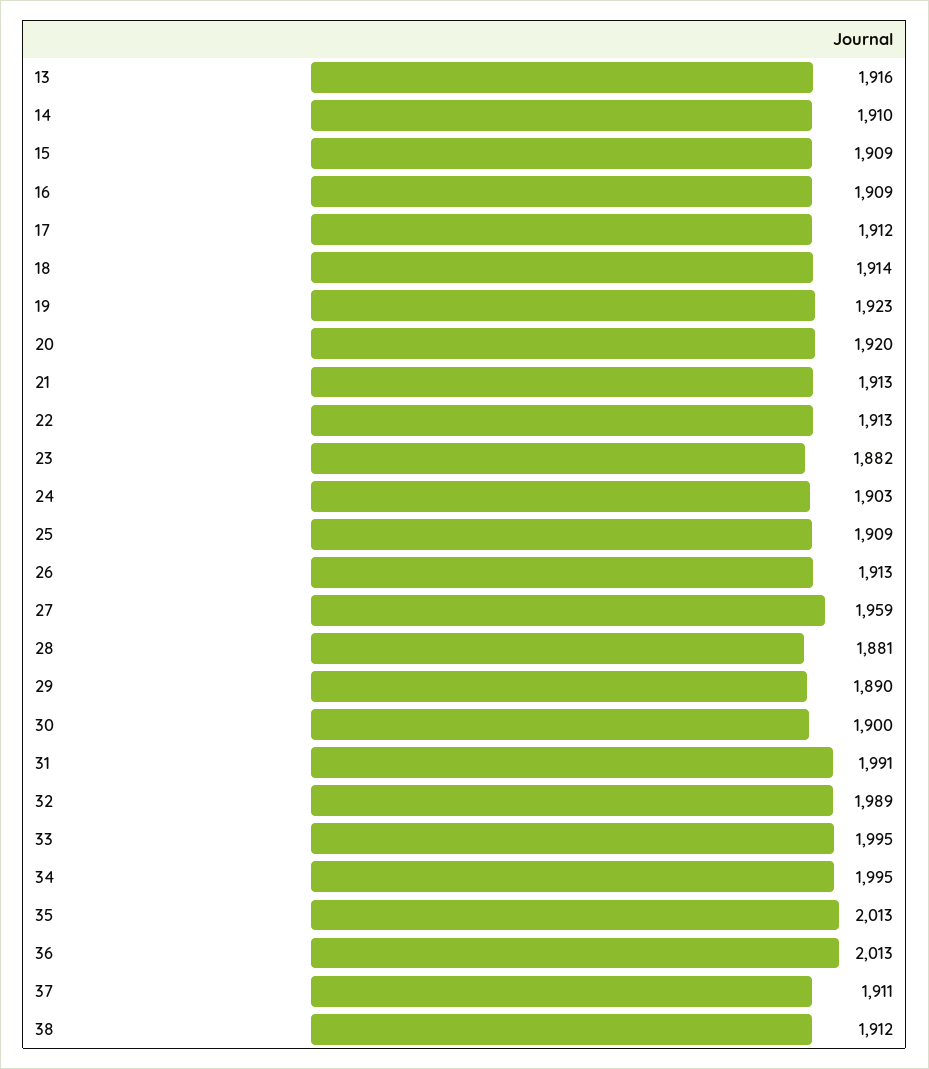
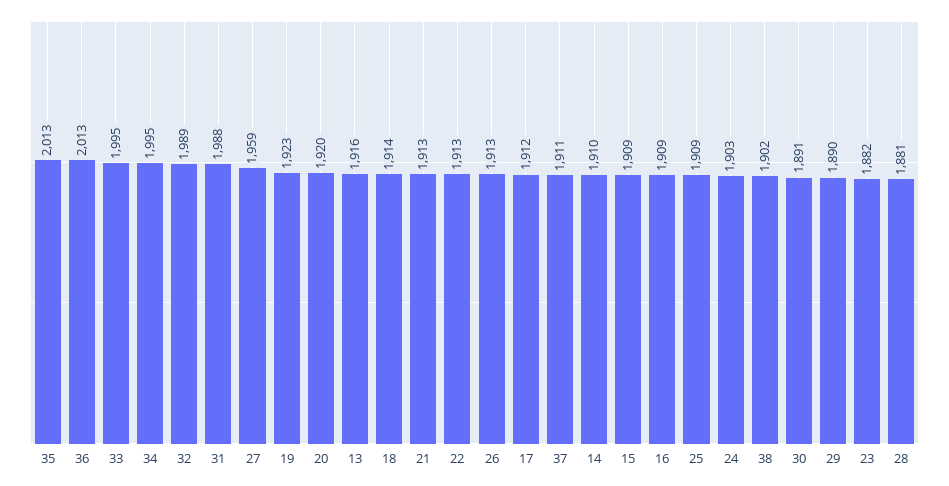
  {
    "13": 1916,
    "14": 1910,
    "15": 1909,
    "16": 1909,
    "17": 1912,
    "18": 1914,
    "19": 1923,
    "20": 1920,
    "21": 1913,
    "22": 1913,
    "23": 1882,
    "24": 1903,
    "25": 1909,
    "26": 1913,
    "27": 1959,
    "28": 1881,
    "29": 1890,
-   "30": 1900,
+   "30": 1891,
-   "31": 1991,
+   "31": 1988,
    "32": 1989,
    "33": 1995,
    "34": 1995,
    "35": 2013,
    "36": 2013,
    "37": 1911,
-   "38": 1912
+   "38": 1902
  }

